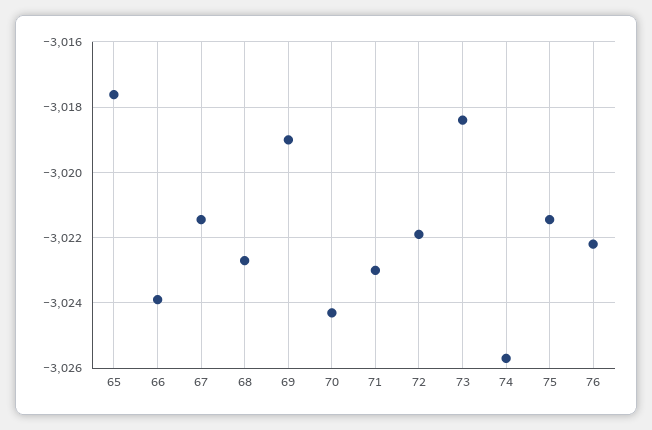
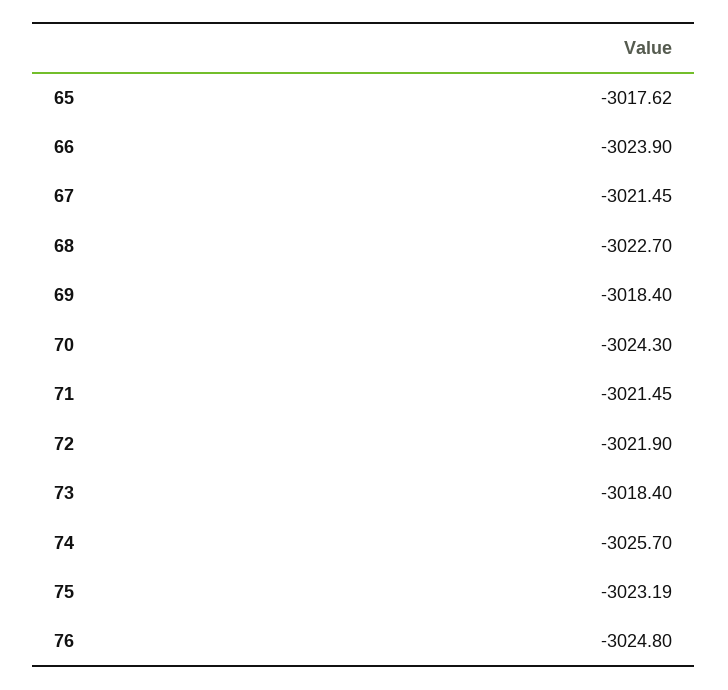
  {
    "65": -3017.62,
    "66": -3023.9,
    "67": -3021.45,
    "68": -3022.7,
-   "69": -3019,
+   "69": -3018.4,
    "70": -3024.3,
-   "71": -3023,
+   "71": -3021.45,
    "72": -3021.9,
    "73": -3018.4,
    "74": -3025.7,
-   "75": -3021.4,
+   "75": -3023.19,
-   "76": -3022.2
+   "76": -3024.8
  }

